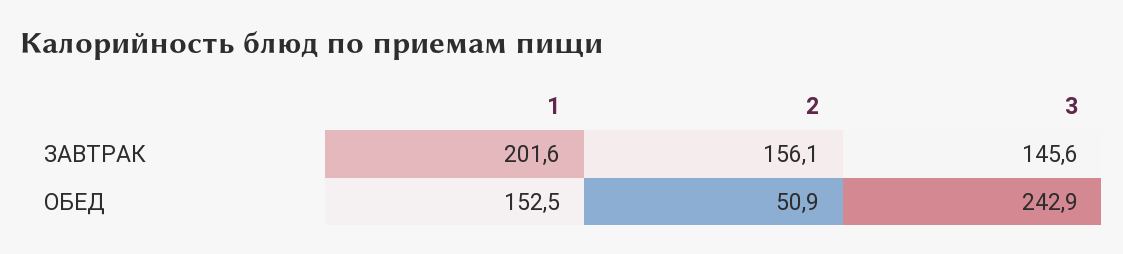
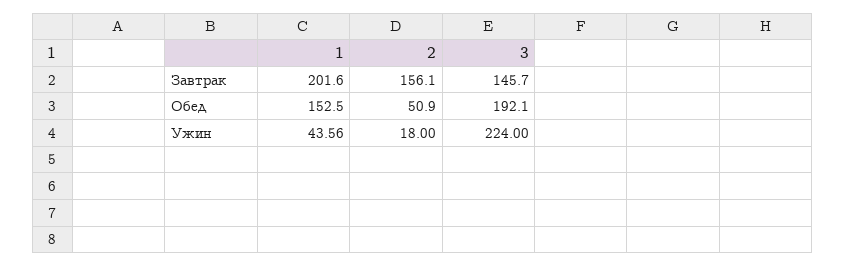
  {
    "1": {
      "ЗАВТРАК": 201.6,
-     "ОБЕД": 152.5
+     "ОБЕД": 152.5,
+     "Ужин": 43.56
    },
    "2": {
      "ЗАВТРАК": 156.1,
-     "ОБЕД": 50.9
+     "ОБЕД": 50.9,
+     "Ужин": 18
    },
    "3": {
-     "ЗАВТРАК": 145.6,
+     "ЗАВТРАК": 145.7,
-     "ОБЕД": 242.9
+     "ОБЕД": 192.1,
+     "Ужин": 224
    }
  }

